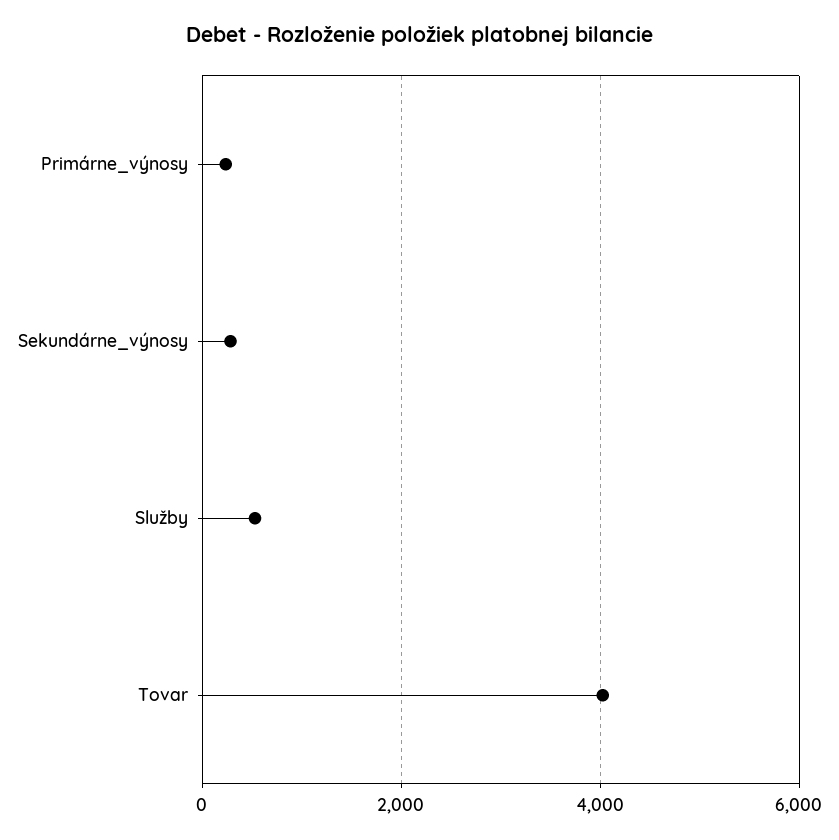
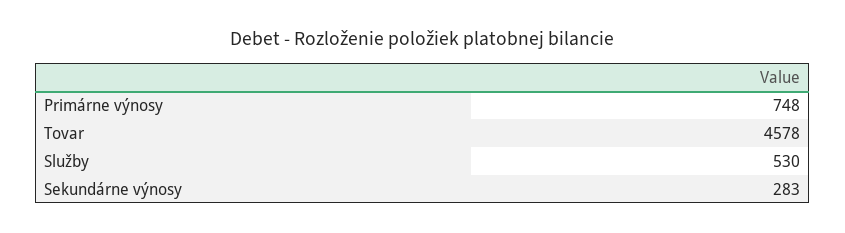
  {
-   "Primárne_výnosy": 200,
+   "Primárne_výnosy": 748,
    "Sekundárne_výnosy": 283,
    "Služby": 530,
-   "Tovar": 4000
+   "Tovar": 4578
  }

